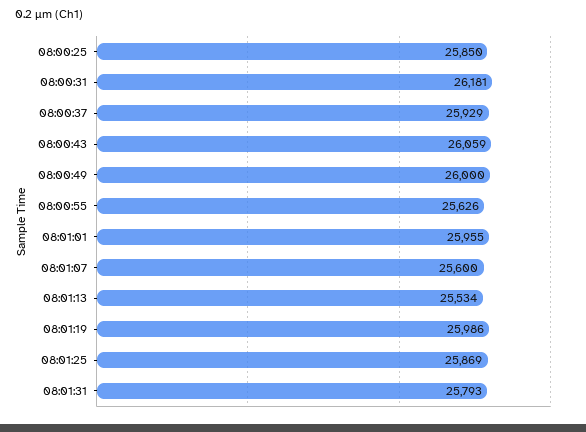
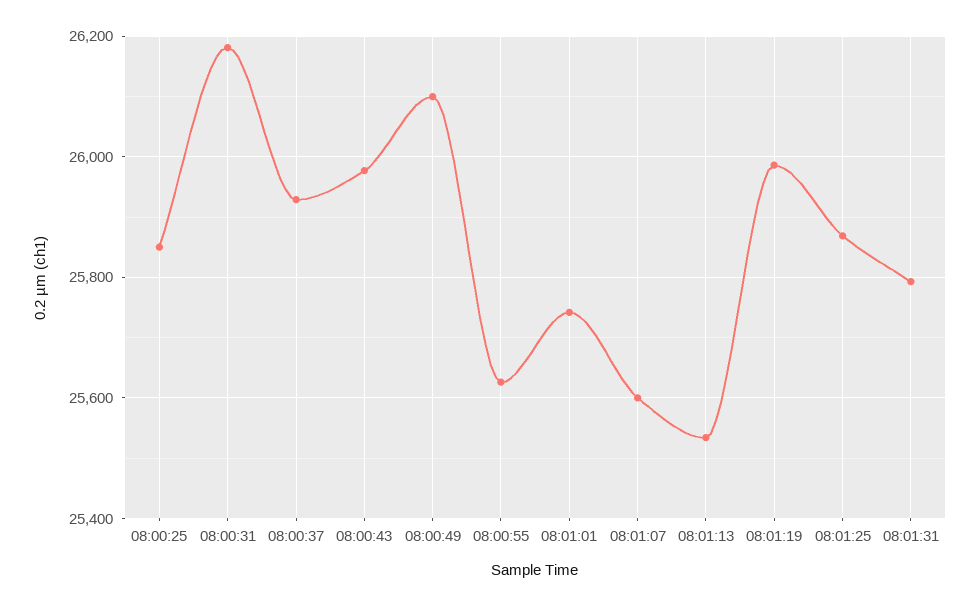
  {
    "08:00:25": 25850,
    "08:00:31": 26181,
    "08:00:37": 25929,
-   "08:00:43": 26059,
+   "08:00:43": 25980,
-   "08:00:49": 26000,
+   "08:00:49": 26100,
    "08:00:55": 25626,
-   "08:01:01": 25955,
+   "08:01:01": 25740,
    "08:01:07": 25600,
    "08:01:13": 25534,
    "08:01:19": 25986,
    "08:01:25": 25869,
    "08:01:31": 25793
  }

